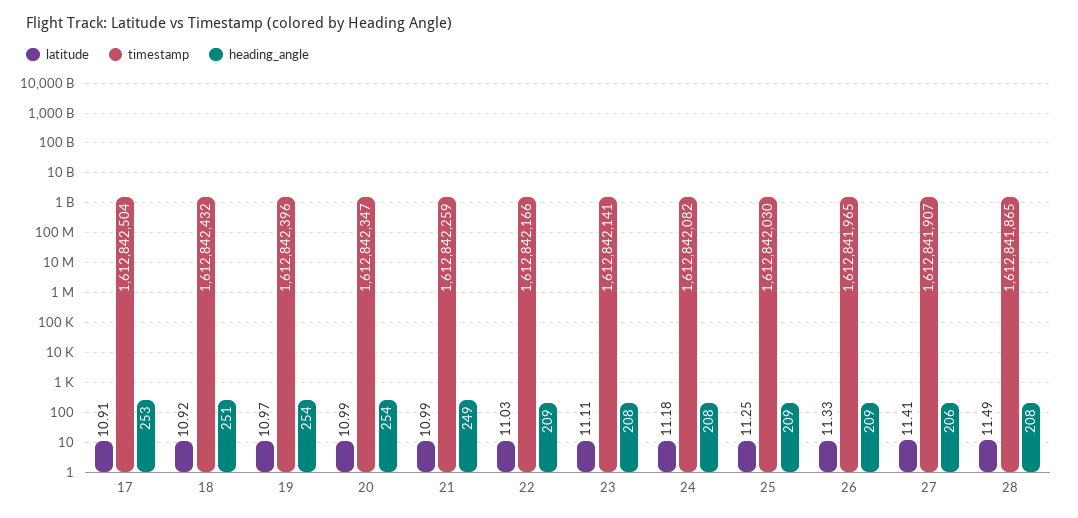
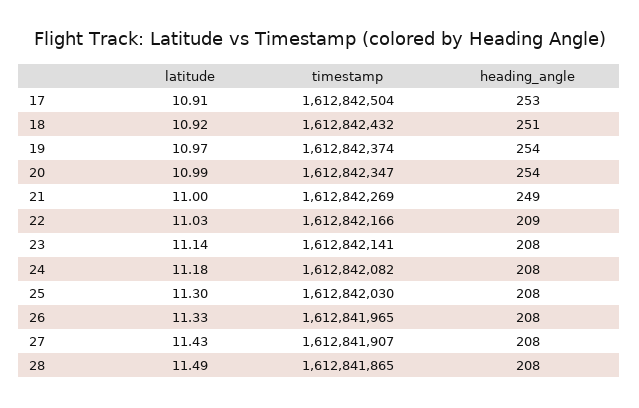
  {
    "latitude": {
      "17": 10.91,
      "18": 10.92,
      "19": 10.97,
      "20": 10.99,
-     "21": 10.99,
+     "21": 11,
      "22": 11.03,
-     "23": 11.11,
+     "23": 11.14,
      "24": 11.18,
-     "25": 11.25,
+     "25": 11.3,
      "26": 11.33,
-     "27": 11.41,
+     "27": 11.43,
      "28": 11.49
    },
    "timestamp": {
      "17": 1612842504,
      "18": 1612842432,
-     "19": 1612842396,
+     "19": 1612842374,
      "20": 1612842347,
-     "21": 1612842259,
+     "21": 1612842269,
      "22": 1612842166,
      "23": 1612842141,
      "24": 1612842082,
      "25": 1612842030,
      "26": 1612841965,
      "27": 1612841907,
      "28": 1612841865
    },
    "heading_angle": {
      "17": 253,
      "18": 251,
      "19": 254,
      "20": 254,
      "21": 249,
      "22": 209,
      "23": 208,
      "24": 208,
-     "25": 209,
+     "25": 208,
-     "26": 209,
+     "26": 208,
-     "27": 206,
+     "27": 208,
      "28": 208
    }
  }

